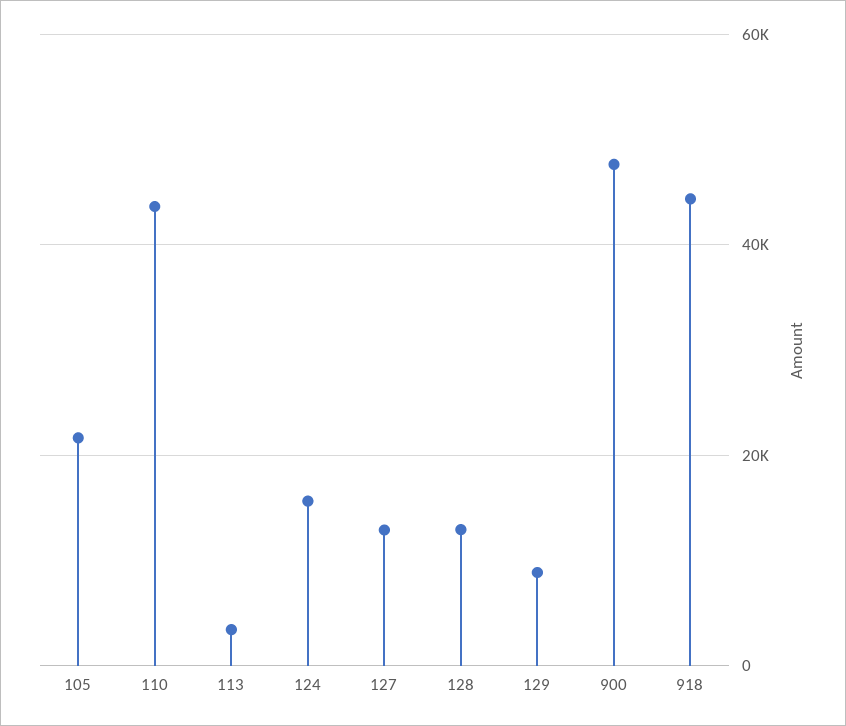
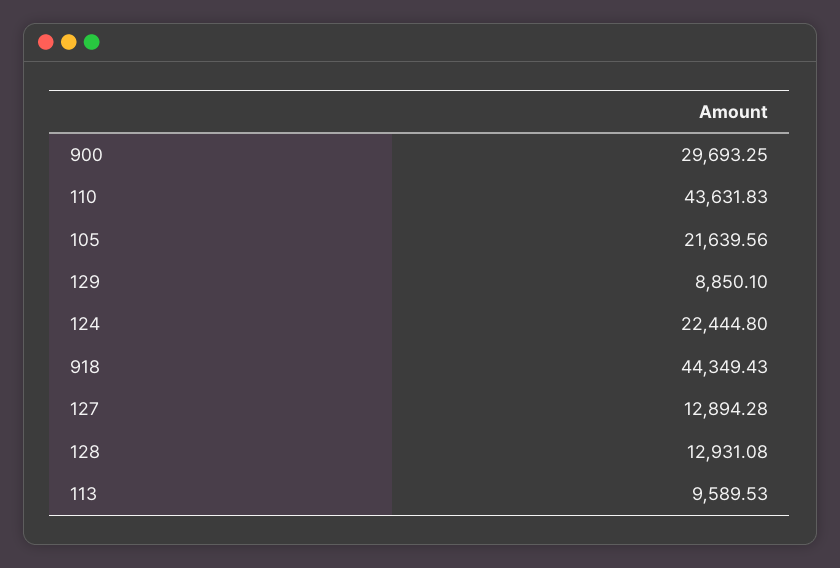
  {
    "105": 21639.56,
    "110": 43631.83,
-   "113": 4000,
+   "113": 9589.53,
-   "124": 16000,
+   "124": 22444.8,
    "127": 12894.28,
    "128": 12931.08,
    "129": 8850.1,
-   "900": 48000,
+   "900": 29693.25,
    "918": 44349.43
  }

